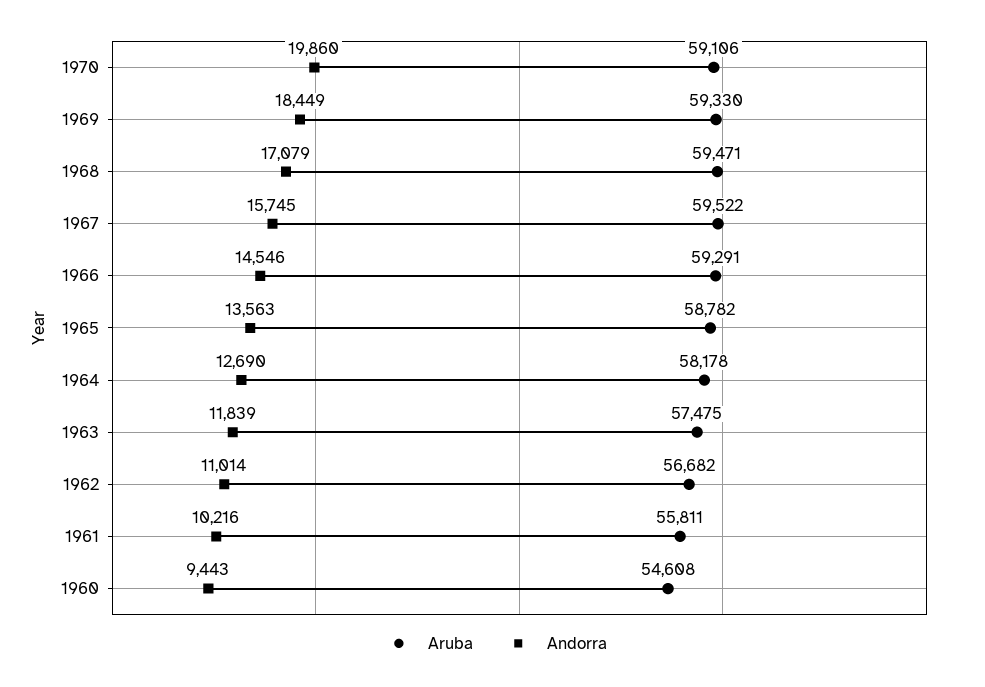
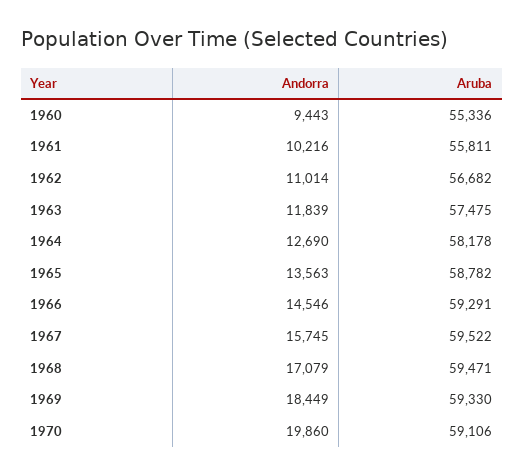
  {
    "Aruba": {
      "1970": 59106,
      "1969": 59330,
      "1968": 59471,
      "1967": 59522,
      "1966": 59291,
      "1965": 58782,
      "1964": 58178,
      "1963": 57475,
      "1962": 56682,
      "1961": 55811,
-     "1960": 54608
+     "1960": 55336
    },
    "Andorra": {
      "1970": 19860,
      "1969": 18449,
      "1968": 17079,
      "1967": 15745,
      "1966": 14546,
      "1965": 13563,
      "1964": 12690,
      "1963": 11839,
      "1962": 11014,
      "1961": 10216,
      "1960": 9443
    }
  }

